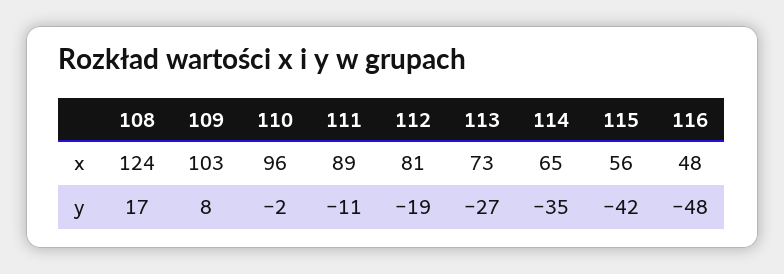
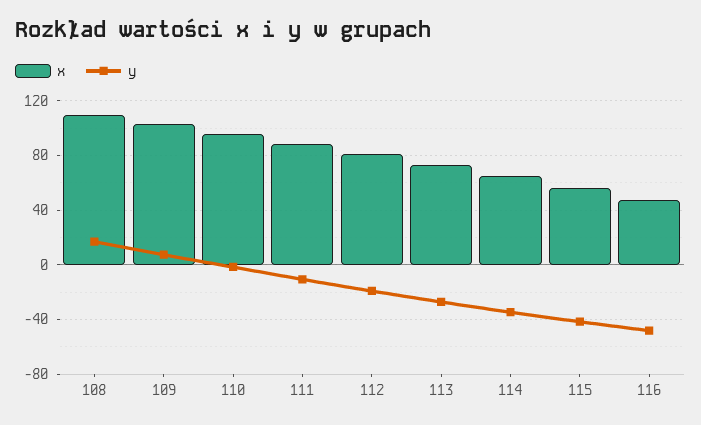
  {
    "x": {
-     "108": 124,
+     "108": 110,
      "109": 103,
      "110": 96,
      "111": 89,
      "112": 81,
      "113": 73,
      "114": 65,
      "115": 56,
      "116": 48
    },
    "y": {
      "108": 17,
      "109": 8,
      "110": -2,
      "111": -11,
      "112": -19,
      "113": -27,
      "114": -35,
      "115": -42,
      "116": -48
    }
  }

